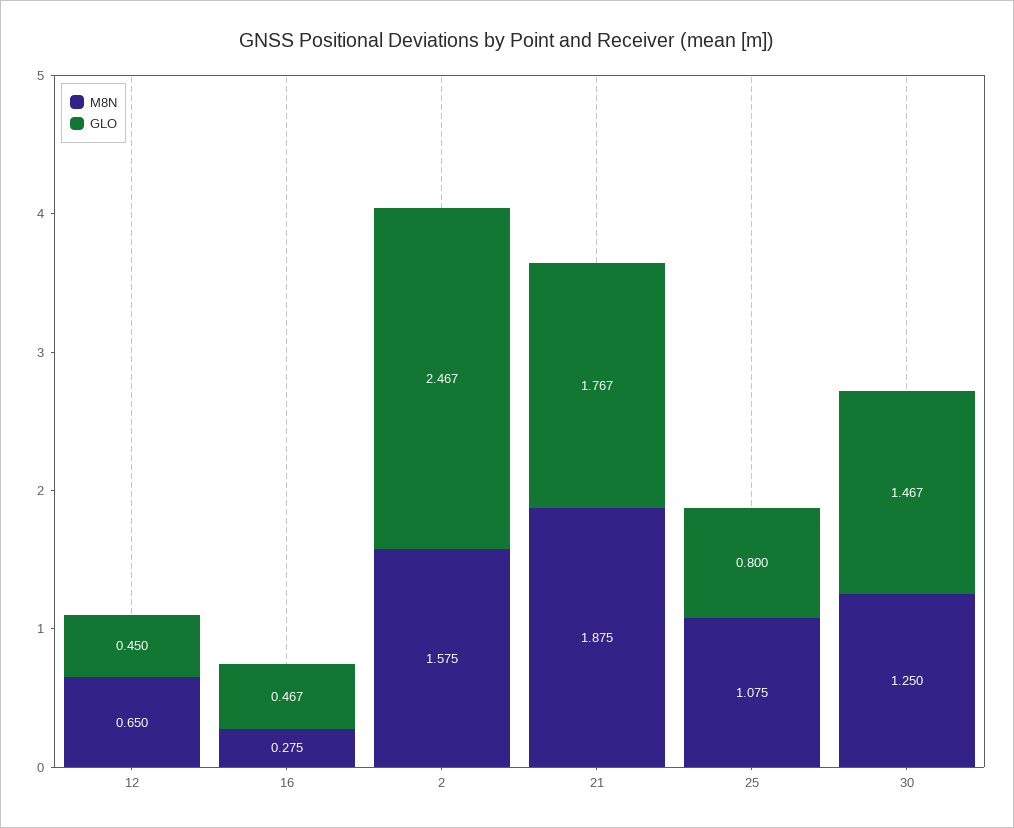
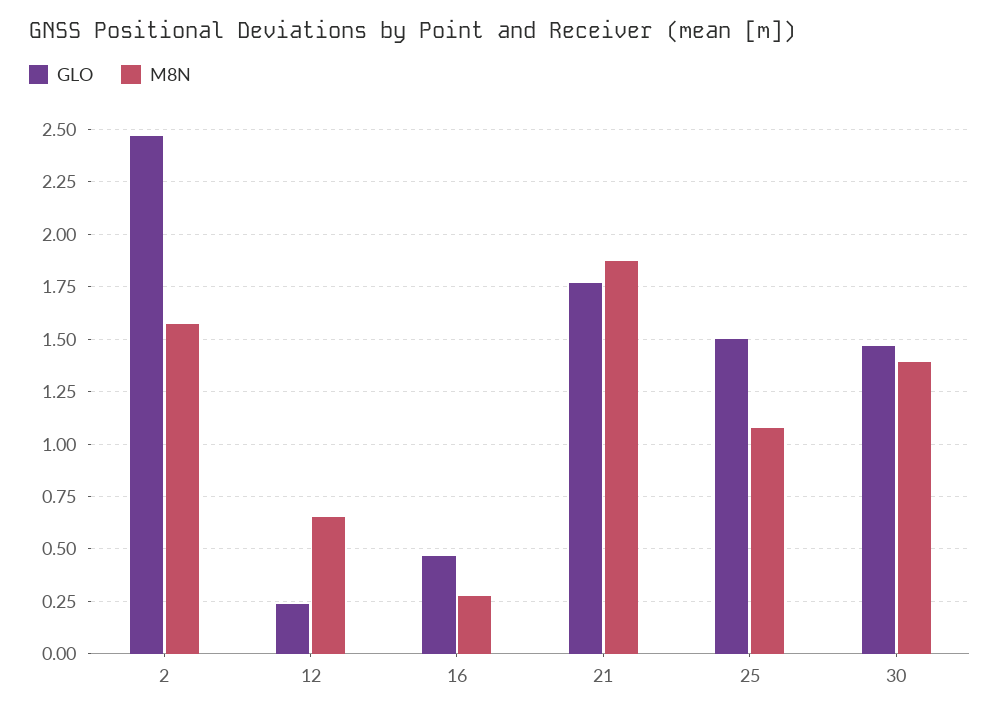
  {
    "M8N": {
      "12": 0.65,
      "16": 0.275,
      "2": 1.575,
      "21": 1.875,
      "25": 1.075,
-     "30": 1.25
+     "30": 1.4
    },
    "GLO": {
-     "12": 0.45,
+     "12": 0.25,
      "16": 0.467,
      "2": 2.467,
      "21": 1.767,
-     "25": 0.8,
+     "25": 1.5,
      "30": 1.467
    }
  }

